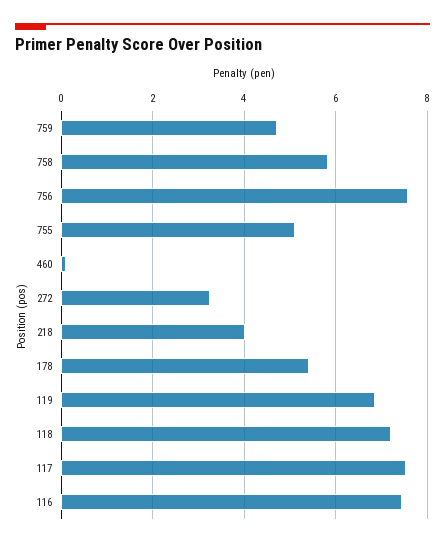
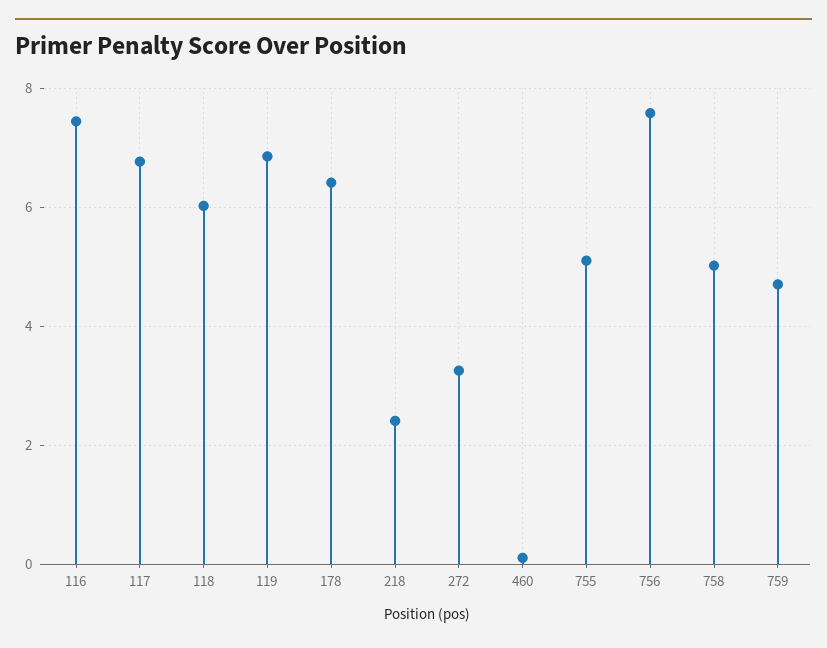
  {
    "759": 4.8,
-   "758": 5.8,
+   "758": 5,
    "756": 7.6,
    "755": 5.2,
    "460": 0.2,
    "272": 3.2,
-   "218": 4,
+   "218": 2.4,
-   "178": 5.4,
+   "178": 6.4,
    "119": 6.8,
-   "118": 7.2,
+   "118": 6,
-   "117": 7.6,
+   "117": 6.8,
    "116": 7.4
  }

